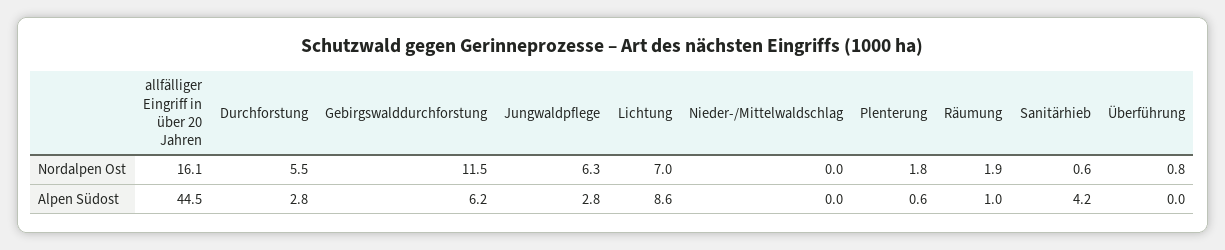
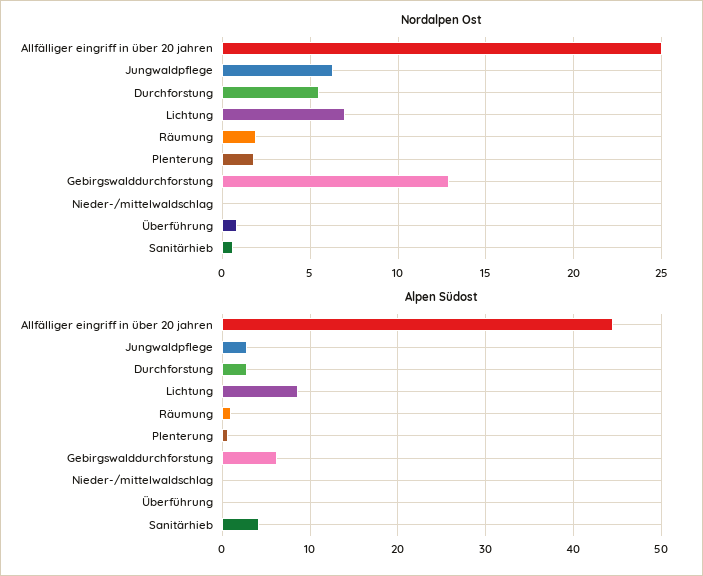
  {
    "Nordalpen Ost": {
-     "allfälliger Eingriff in über 20 Jahren": 16.1,
+     "allfälliger Eingriff in über 20 Jahren": 25,
      "Durchforstung": 5.5,
-     "Gebirgswalddurchforstung": 11.5,
+     "Gebirgswalddurchforstung": 13,
      "Jungwaldpflege": 6.3,
      "Lichtung": 7,
      "Nieder-/Mittelwaldschlag": 0,
      "Plenterung": 1.8,
      "Räumung": 1.9,
      "Sanitärhieb": 0.6,
      "Überführung": 0.8
    },
    "Alpen Südost": {
      "allfälliger Eingriff in über 20 Jahren": 44.5,
      "Durchforstung": 2.8,
      "Gebirgswalddurchforstung": 6.2,
      "Jungwaldpflege": 2.8,
      "Lichtung": 8.6,
      "Nieder-/Mittelwaldschlag": 0,
      "Plenterung": 0.6,
      "Räumung": 1,
      "Sanitärhieb": 4.2,
      "Überführung": 0
    }
  }

